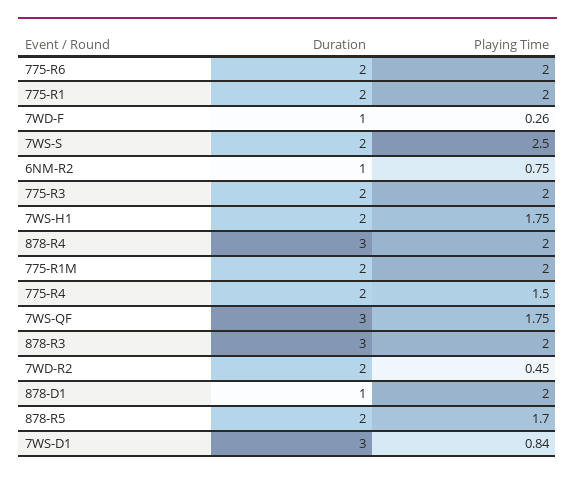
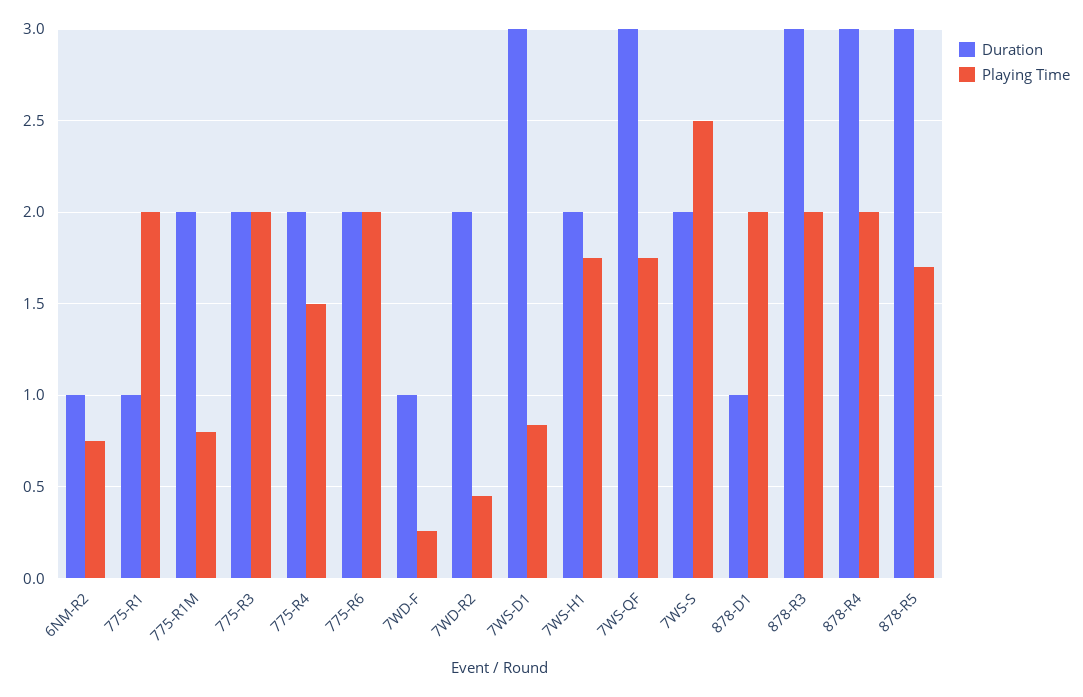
  {
    "Duration": {
      "775-R6": 2,
-     "775-R1": 2,
+     "775-R1": 1,
      "7WD-F": 1,
      "7WS-S": 2,
      "6NM-R2": 1,
      "775-R3": 2,
      "7WS-H1": 2,
      "878-R4": 3,
      "775-R1M": 2,
      "775-R4": 2,
      "7WS-QF": 3,
      "878-R3": 3,
      "7WD-R2": 2,
      "878-D1": 1,
-     "878-R5": 2,
+     "878-R5": 3,
      "7WS-D1": 3
    },
    "Playing Time": {
      "775-R6": 2,
      "775-R1": 2,
      "7WD-F": 0.26,
      "7WS-S": 2.5,
      "6NM-R2": 0.75,
      "775-R3": 2,
      "7WS-H1": 1.75,
      "878-R4": 2,
-     "775-R1M": 2,
+     "775-R1M": 0.8,
      "775-R4": 1.5,
      "7WS-QF": 1.75,
      "878-R3": 2,
      "7WD-R2": 0.45,
      "878-D1": 2,
      "878-R5": 1.7,
      "7WS-D1": 0.84
    }
  }

